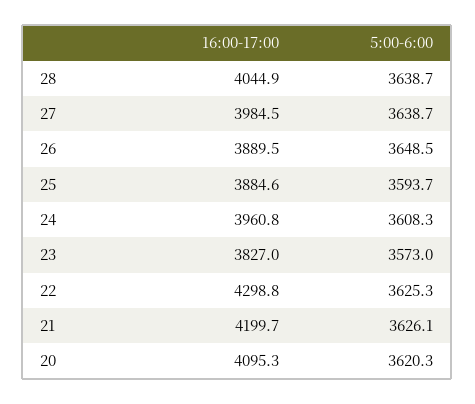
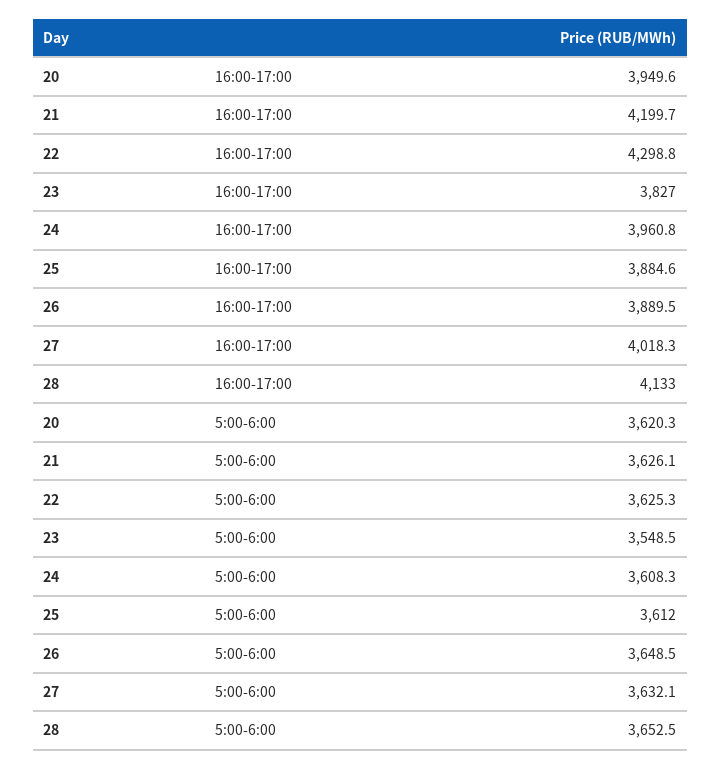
  {
    "16:00-17:00": {
-     "28": 4044.9,
+     "28": 4133,
-     "27": 3984.5,
+     "27": 4018.3,
      "26": 3889.5,
      "25": 3884.6,
      "24": 3960.8,
      "23": 3827,
      "22": 4298.8,
      "21": 4199.7,
-     "20": 4095.3
+     "20": 3949.6
    },
    "5:00-6:00": {
-     "28": 3638.7,
+     "28": 3652.5,
-     "27": 3638.7,
+     "27": 3632.1,
      "26": 3648.5,
-     "25": 3593.7,
+     "25": 3612,
      "24": 3608.3,
-     "23": 3573,
+     "23": 3548.5,
      "22": 3625.3,
      "21": 3626.1,
      "20": 3620.3
    }
  }

